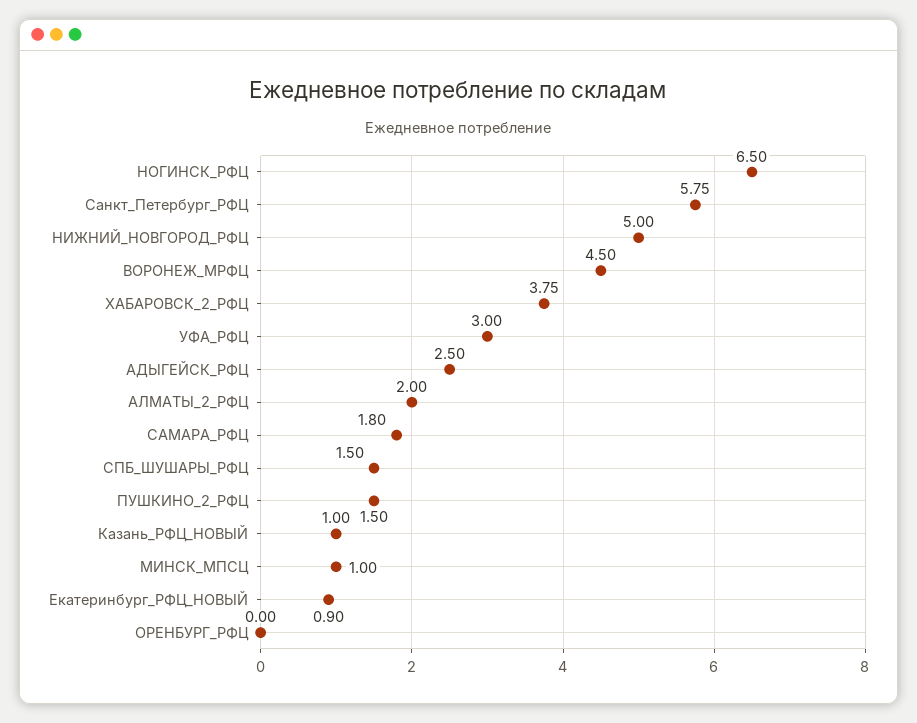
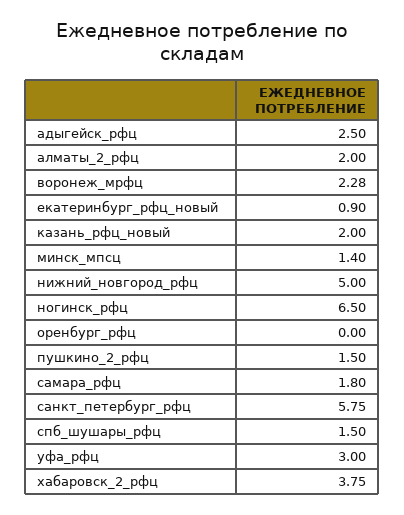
  {
    "НОГИНСК_РФЦ": 6.5,
    "Санкт_Петербург_РФЦ": 5.75,
    "НИЖНИЙ_НОВГОРОД_РФЦ": 5,
-   "ВОРОНЕЖ_МРФЦ": 4.5,
+   "ВОРОНЕЖ_МРФЦ": 2.28,
    "ХАБАРОВСК_2_РФЦ": 3.75,
    "УФА_РФЦ": 3,
    "АДЫГЕЙСК_РФЦ": 2.5,
    "АЛМАТЫ_2_РФЦ": 2,
    "САМАРА_РФЦ": 1.8,
    "СПБ_ШУШАРЫ_РФЦ": 1.5,
    "ПУШКИНО_2_РФЦ": 1.5,
-   "Казань_РФЦ_НОВЫЙ": 1,
+   "Казань_РФЦ_НОВЫЙ": 2,
-   "МИНСК_МПСЦ": 1,
+   "МИНСК_МПСЦ": 1.4,
    "Екатеринбург_РФЦ_НОВЫЙ": 0.9,
    "ОРЕНБУРГ_РФЦ": 0
  }

